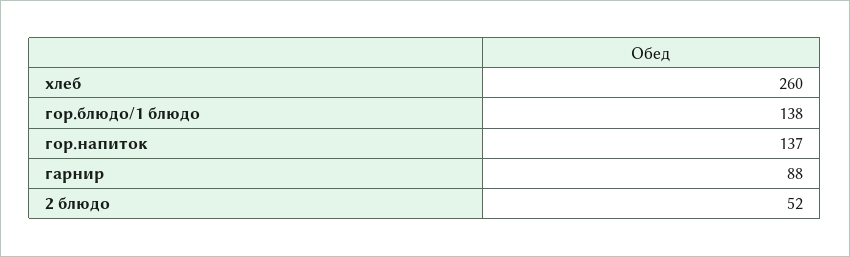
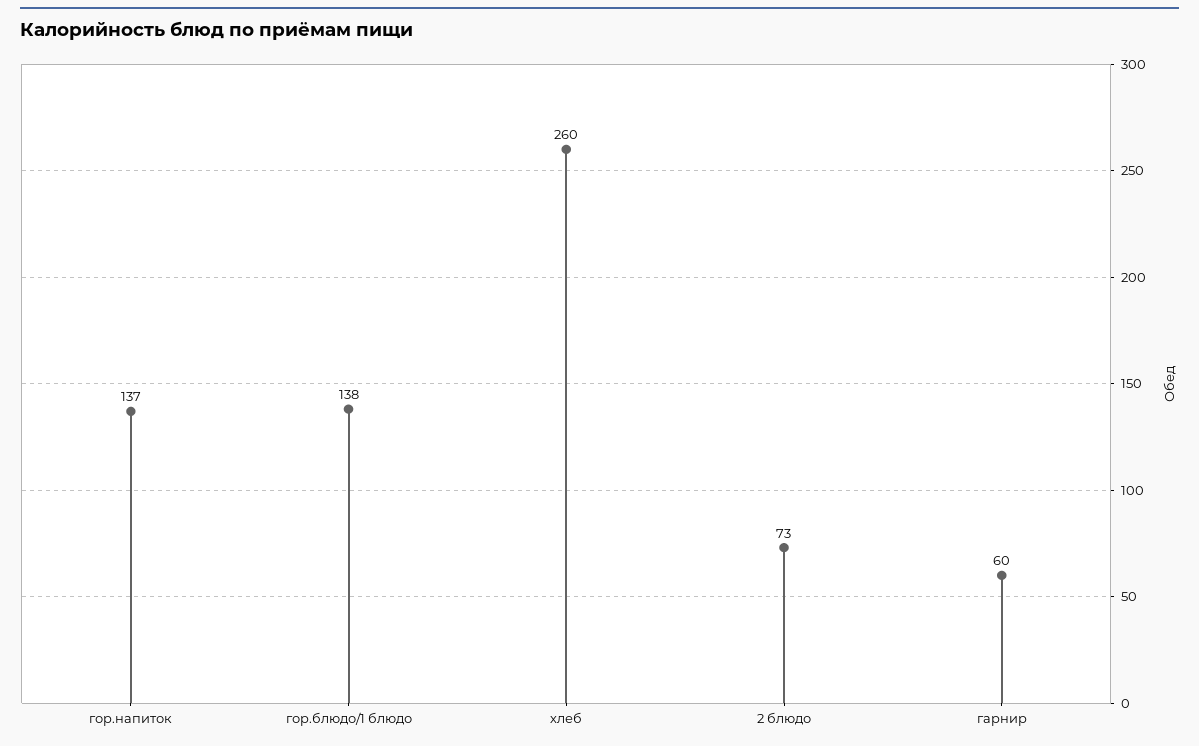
  {
    "хлеб": 260,
    "гор.блюдо/1 блюдо": 138,
    "гор.напиток": 137,
-   "гарнир": 88,
+   "гарнир": 60,
-   "2 блюдо": 52
+   "2 блюдо": 73
  }

